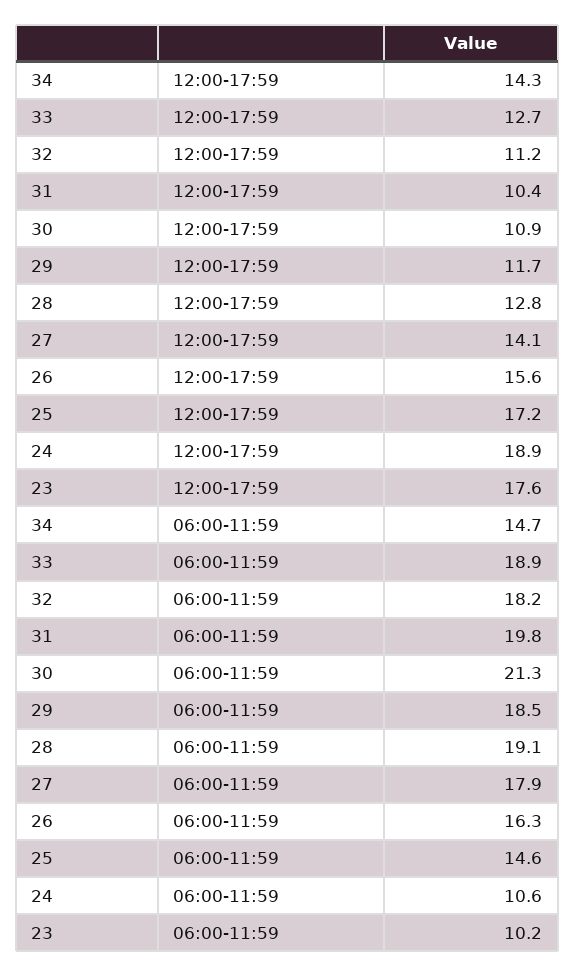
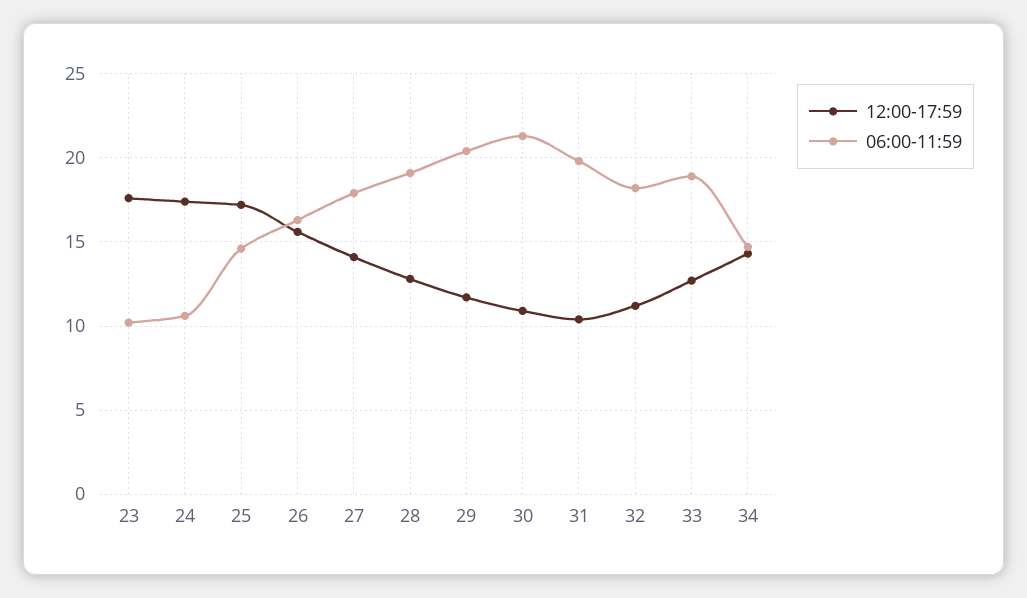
  {
    "12:00-17:59": {
      "34": 14.3,
      "33": 12.7,
      "32": 11.2,
      "31": 10.4,
      "30": 10.9,
      "29": 11.7,
      "28": 12.8,
      "27": 14.1,
      "26": 15.6,
      "25": 17.2,
-     "24": 18.9,
+     "24": 17.5,
      "23": 17.6
    },
    "06:00-11:59": {
      "34": 14.7,
      "33": 18.9,
      "32": 18.2,
      "31": 19.8,
      "30": 21.3,
-     "29": 18.5,
+     "29": 20.5,
      "28": 19.1,
      "27": 17.9,
      "26": 16.3,
      "25": 14.6,
      "24": 10.6,
      "23": 10.2
    }
  }

